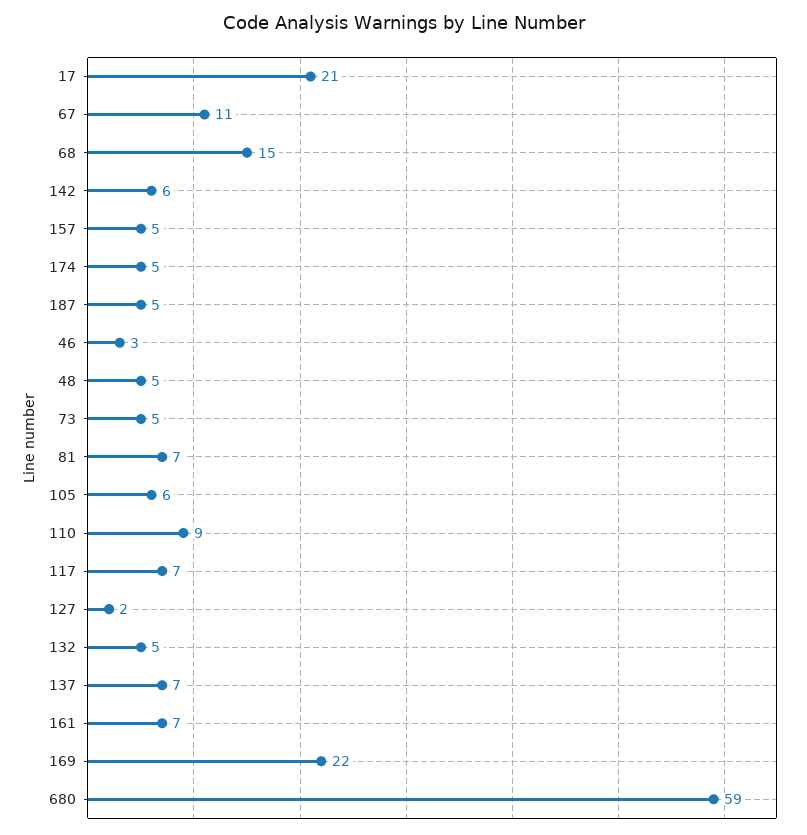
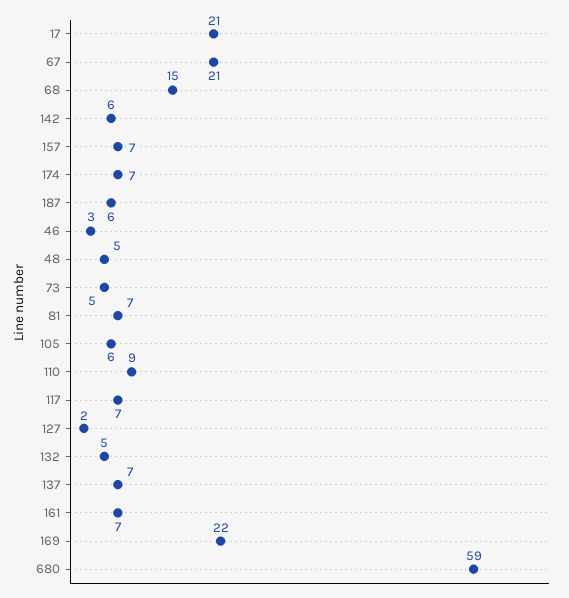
  {
    "17": 21,
-   "67": 11,
+   "67": 21,
    "68": 15,
    "142": 6,
-   "157": 5,
+   "157": 7,
-   "174": 5,
+   "174": 7,
-   "187": 5,
+   "187": 6,
    "46": 3,
    "48": 5,
    "73": 5,
    "81": 7,
    "105": 6,
    "110": 9,
    "117": 7,
    "127": 2,
    "132": 5,
    "137": 7,
    "161": 7,
    "169": 22,
    "680": 59
  }

